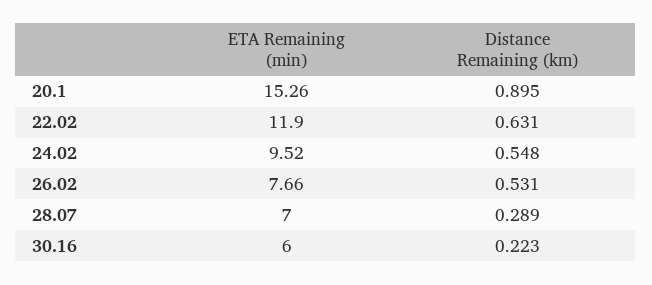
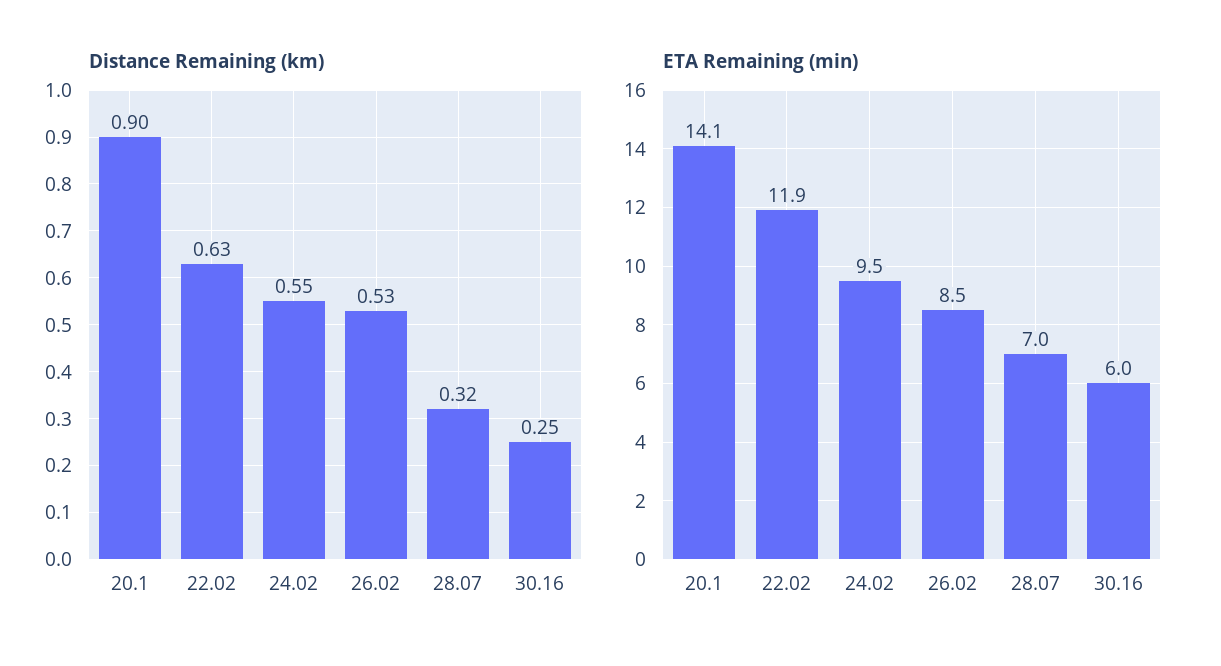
  {
    "ETA Remaining (min)": {
-     "20.1": 15.26,
+     "20.1": 14.1,
      "22.02": 11.9,
      "24.02": 9.52,
-     "26.02": 7.66,
+     "26.02": 8.5,
      "28.07": 7,
      "30.16": 6
    },
    "Distance Remaining (km)": {
      "20.1": 0.895,
      "22.02": 0.631,
      "24.02": 0.548,
      "26.02": 0.531,
-     "28.07": 0.289,
+     "28.07": 0.32,
-     "30.16": 0.223
+     "30.16": 0.25
    }
  }

